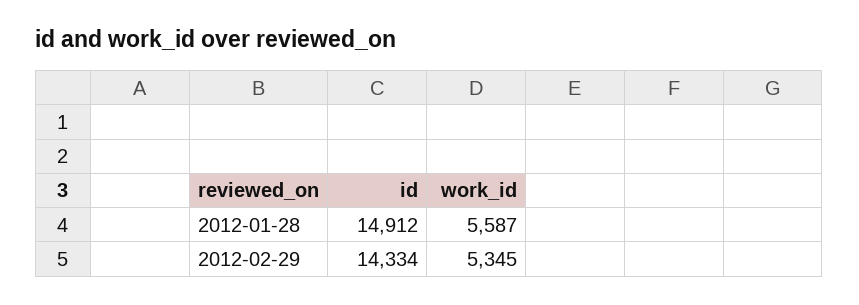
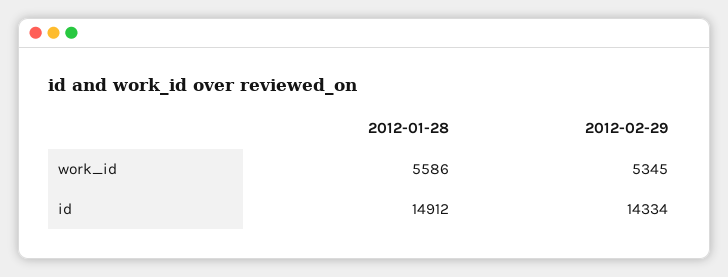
  {
    "id": {
      "2012-01-28": 14912,
      "2012-02-29": 14334
    },
    "work_id": {
-     "2012-01-28": 5587,
+     "2012-01-28": 5586,
      "2012-02-29": 5345
    }
  }

